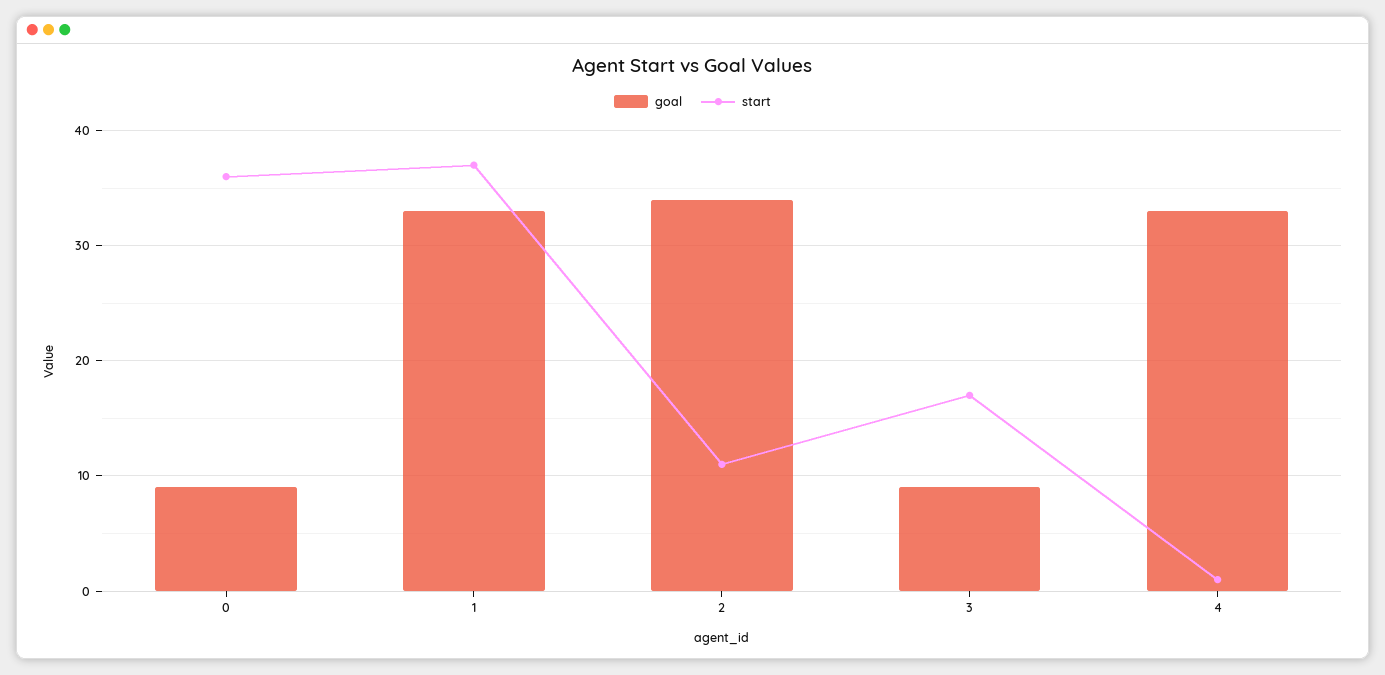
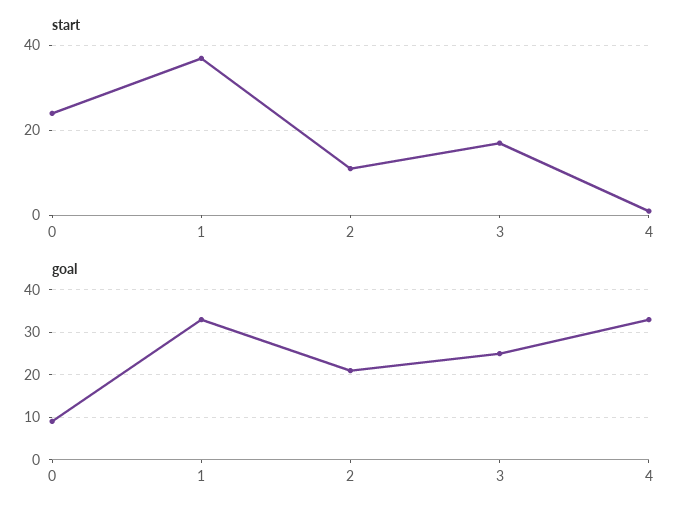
  {
    "goal": {
      "0": 9,
      "1": 33,
-     "2": 34,
+     "2": 20,
-     "3": 9,
+     "3": 25,
      "4": 33
    },
    "start": {
-     "0": 36,
+     "0": 25,
      "1": 37,
      "2": 11,
      "3": 17,
      "4": 1
    }
  }

